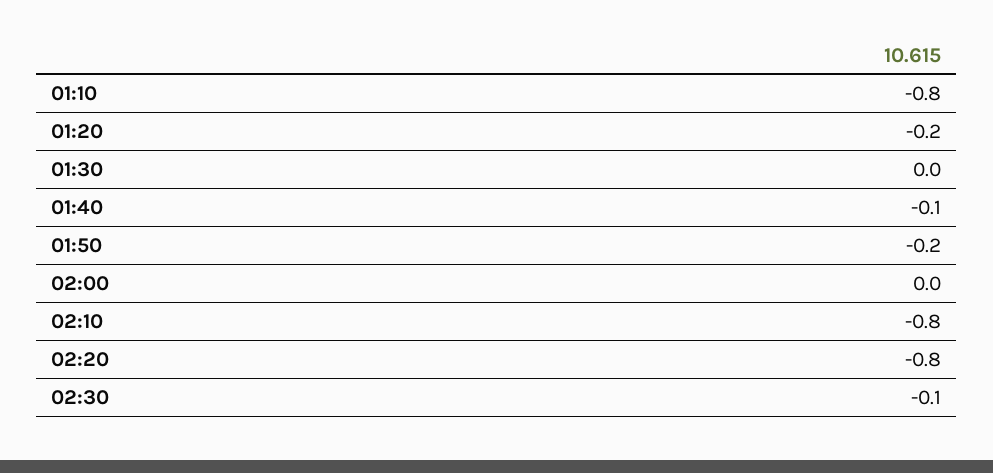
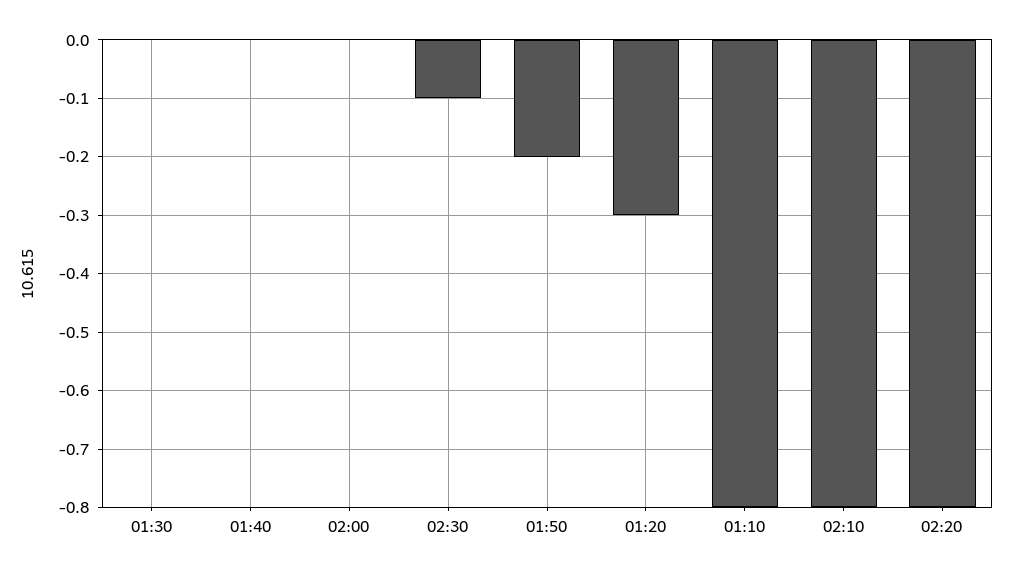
  {
    "01:10": -0.8,
-   "01:20": -0.2,
+   "01:20": -0.3,
    "01:30": 0,
-   "01:40": -0.1,
+   "01:40": 0,
    "01:50": -0.2,
    "02:00": 0,
    "02:10": -0.8,
    "02:20": -0.8,
    "02:30": -0.1
  }

